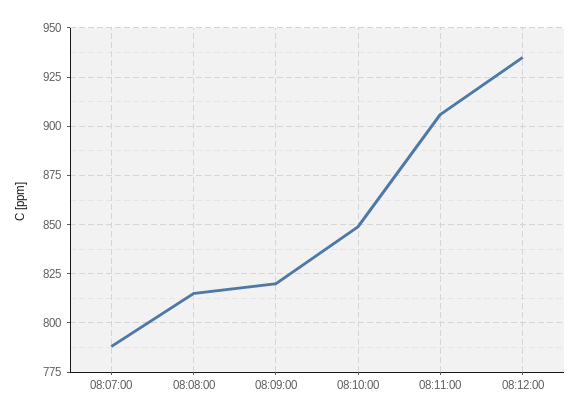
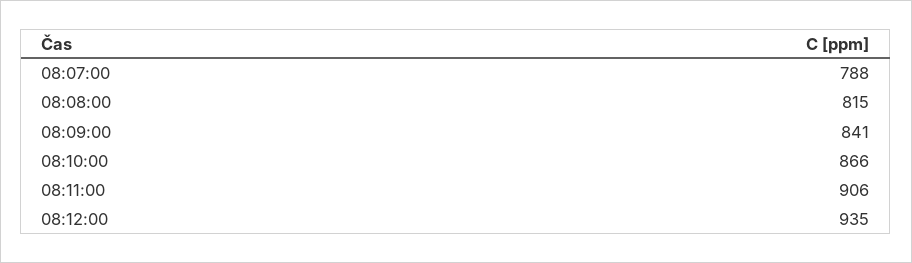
  {
    "08:07:00": 788,
    "08:08:00": 815,
-   "08:09:00": 820,
+   "08:09:00": 841,
-   "08:10:00": 850,
+   "08:10:00": 866,
    "08:11:00": 906,
    "08:12:00": 935
  }

